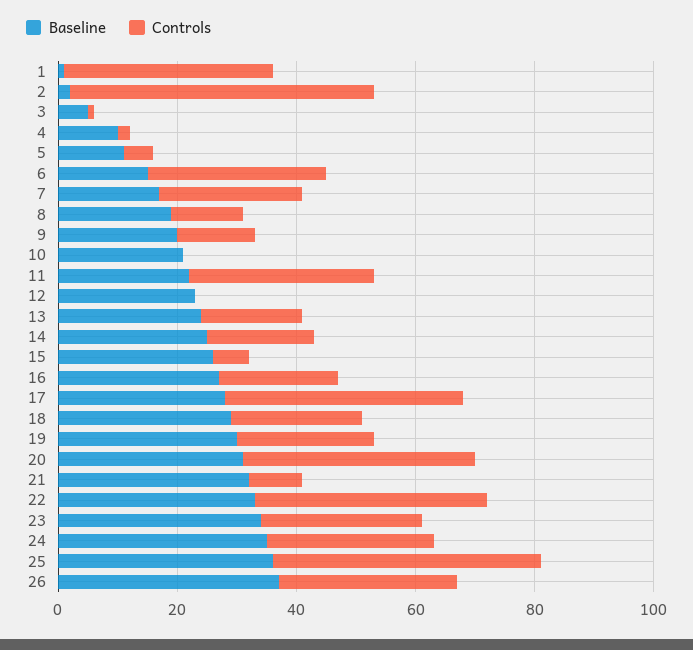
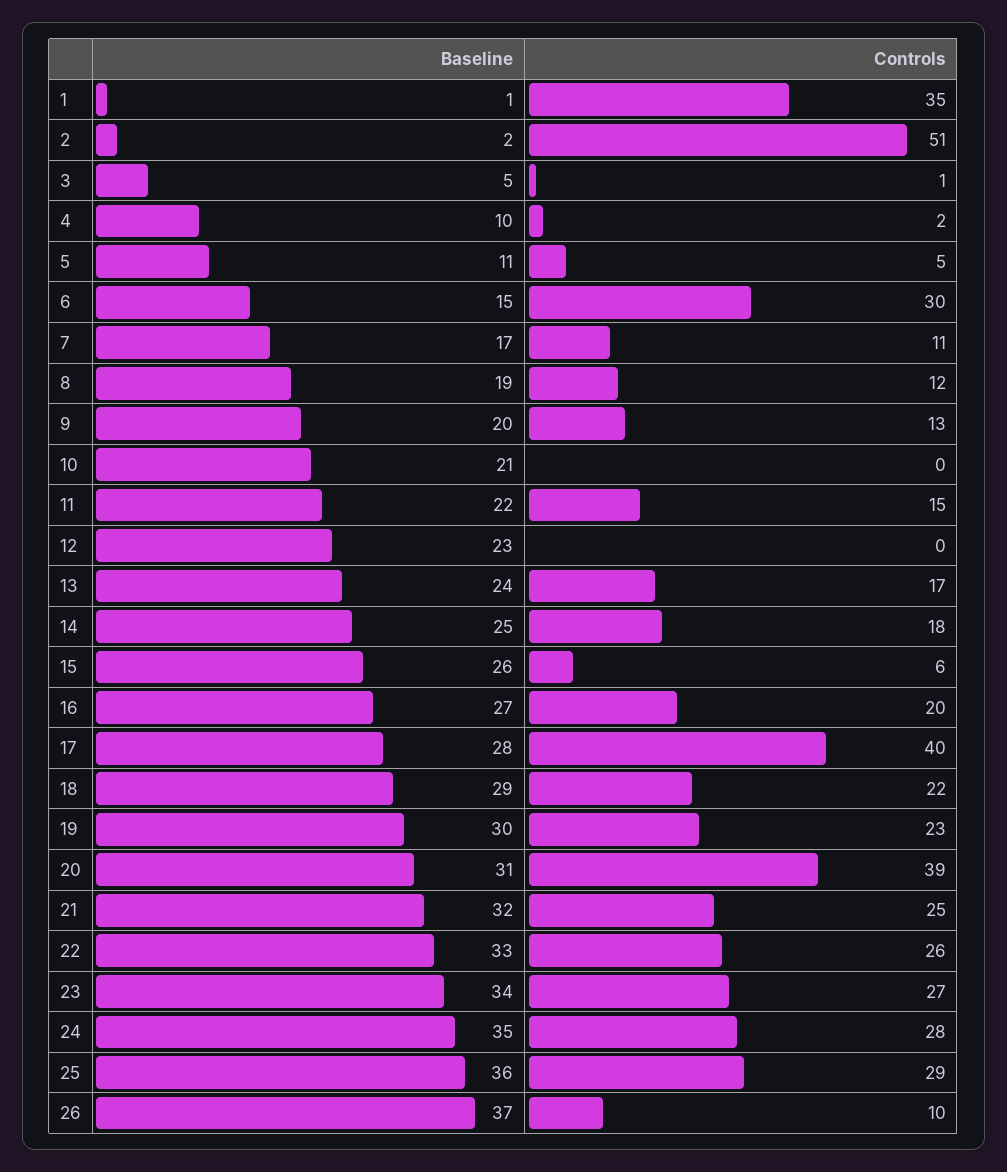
  {
    "Baseline": {
      "1": 1,
      "2": 2,
      "3": 5,
      "4": 10,
      "5": 11,
      "6": 15,
      "7": 17,
      "8": 19,
      "9": 20,
      "10": 21,
      "11": 22,
      "12": 23,
      "13": 24,
      "14": 25,
      "15": 26,
      "16": 27,
      "17": 28,
      "18": 29,
      "19": 30,
      "20": 31,
      "21": 32,
      "22": 33,
      "23": 34,
      "24": 35,
      "25": 36,
      "26": 37
    },
    "Controls": {
      "1": 35,
      "2": 51,
      "3": 1,
      "4": 2,
      "5": 5,
      "6": 30,
-     "7": 25,
+     "7": 11,
      "8": 12,
      "9": 13,
      "10": 0,
-     "11": 30,
+     "11": 15,
      "12": 0,
      "13": 17,
      "14": 18,
      "15": 6,
      "16": 20,
      "17": 40,
      "18": 22,
      "19": 23,
      "20": 39,
-     "21": 10,
+     "21": 25,
-     "22": 40,
+     "22": 26,
      "23": 27,
      "24": 28,
-     "25": 45,
+     "25": 29,
-     "26": 30
+     "26": 10
    }
  }

